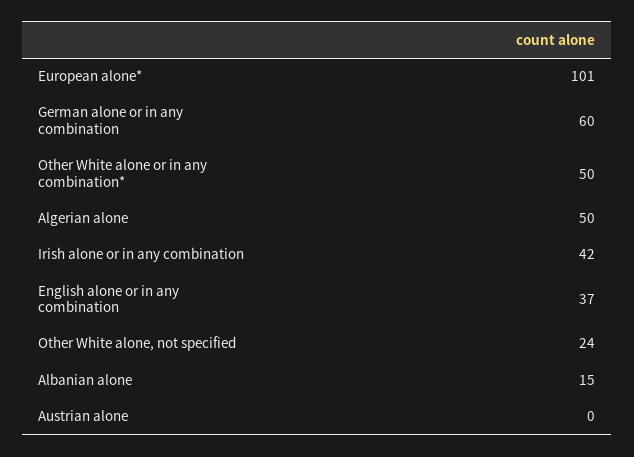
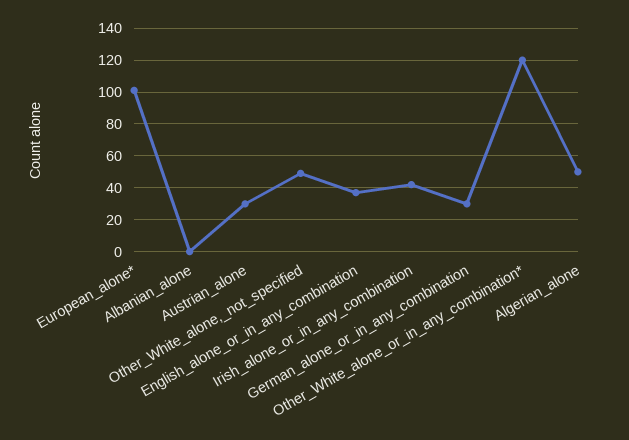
  {
    "European alone*": 101,
-   "German alone or in any combination": 60,
+   "German alone or in any combination": 30,
-   "Other White alone or in any combination*": 50,
+   "Other White alone or in any combination*": 120,
    "Algerian alone": 50,
    "Irish alone or in any combination": 42,
    "English alone or in any combination": 37,
-   "Other White alone, not specified": 24,
+   "Other White alone, not specified": 50,
-   "Albanian alone": 15,
+   "Albanian alone": 0,
-   "Austrian alone": 0
+   "Austrian alone": 30
  }

